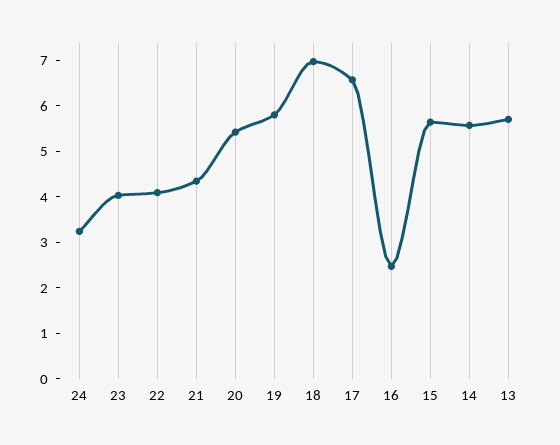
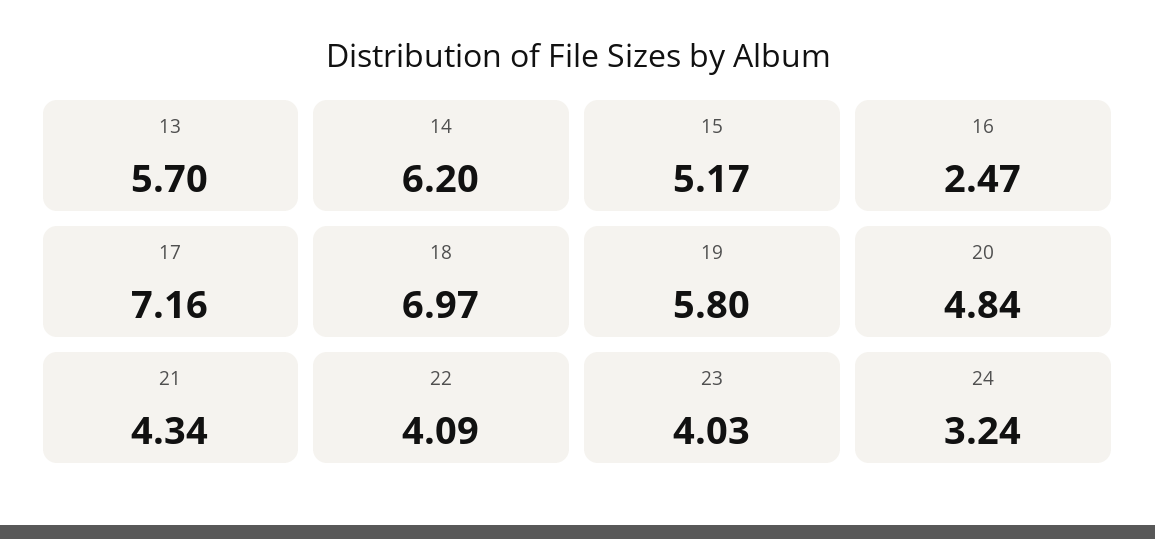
  {
    "24": 3.24,
    "23": 4.03,
    "22": 4.09,
    "21": 4.34,
-   "20": 5.4,
+   "20": 4.84,
    "19": 5.8,
    "18": 6.97,
-   "17": 6.6,
+   "17": 7.16,
    "16": 2.47,
-   "15": 5.6,
+   "15": 5.17,
-   "14": 5.6,
+   "14": 6.2,
    "13": 5.7
  }

